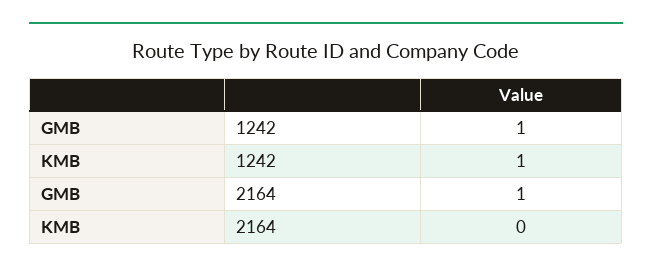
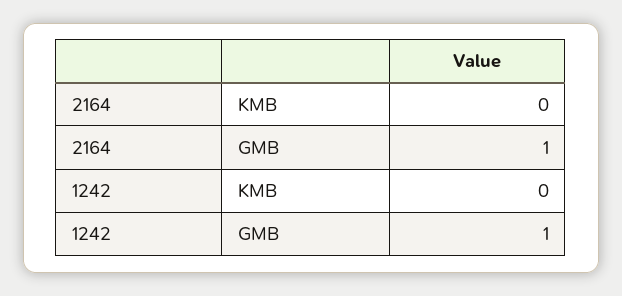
  {
    "GMB": {
      "1242": 1,
      "2164": 1
    },
    "KMB": {
-     "1242": 1,
+     "1242": 0,
      "2164": 0
    }
  }

